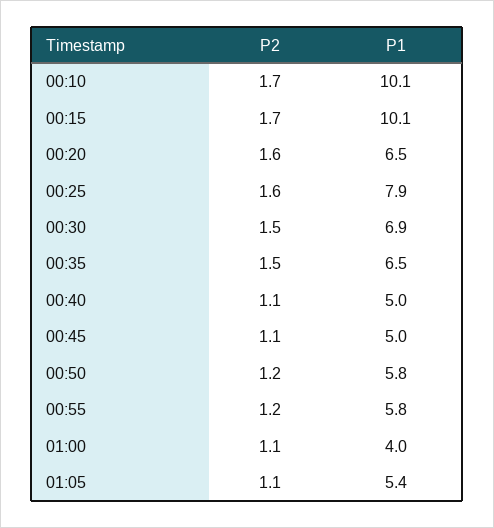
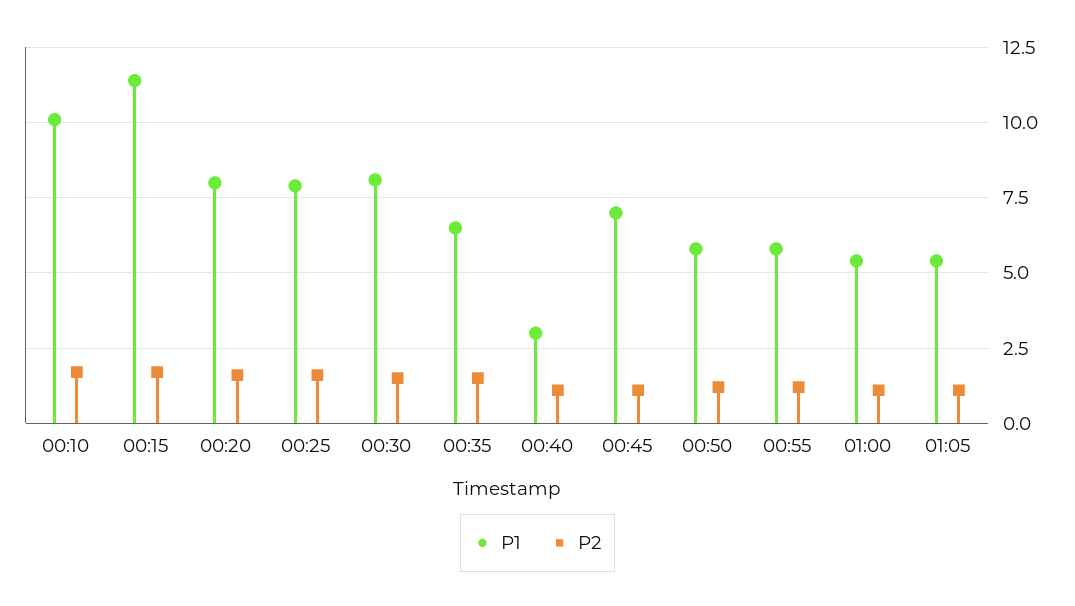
  {
    "P2": {
      "00:10": 1.7,
      "00:15": 1.7,
      "00:20": 1.6,
      "00:25": 1.6,
      "00:30": 1.5,
      "00:35": 1.5,
      "00:40": 1.1,
      "00:45": 1.1,
      "00:50": 1.2,
      "00:55": 1.2,
      "01:00": 1.1,
      "01:05": 1.1
    },
    "P1": {
      "00:10": 10.1,
-     "00:15": 10.1,
+     "00:15": 11.5,
-     "00:20": 6.5,
+     "00:20": 8,
      "00:25": 7.9,
-     "00:30": 6.9,
+     "00:30": 8,
      "00:35": 6.5,
-     "00:40": 5,
+     "00:40": 3,
-     "00:45": 5,
+     "00:45": 7,
      "00:50": 5.8,
      "00:55": 5.8,
-     "01:00": 4,
+     "01:00": 5.5,
      "01:05": 5.4
    }
  }

